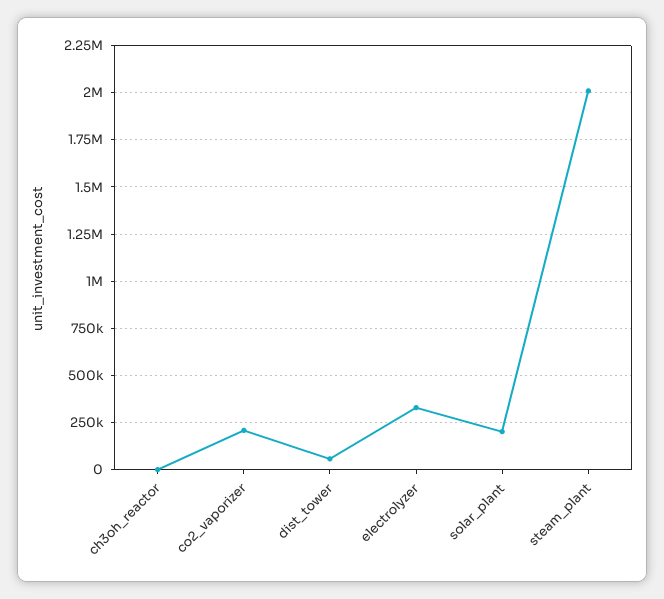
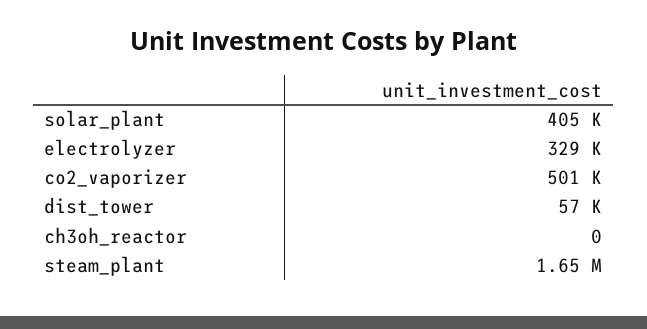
  {
    "ch3oh_reactor": 0,
-   "co2_vaporizer": 200000,
+   "co2_vaporizer": 501000,
    "dist_tower": 57000,
    "electrolyzer": 329000,
-   "solar_plant": 200000,
+   "solar_plant": 405000,
-   "steam_plant": 2000000
+   "steam_plant": 1650000
  }

